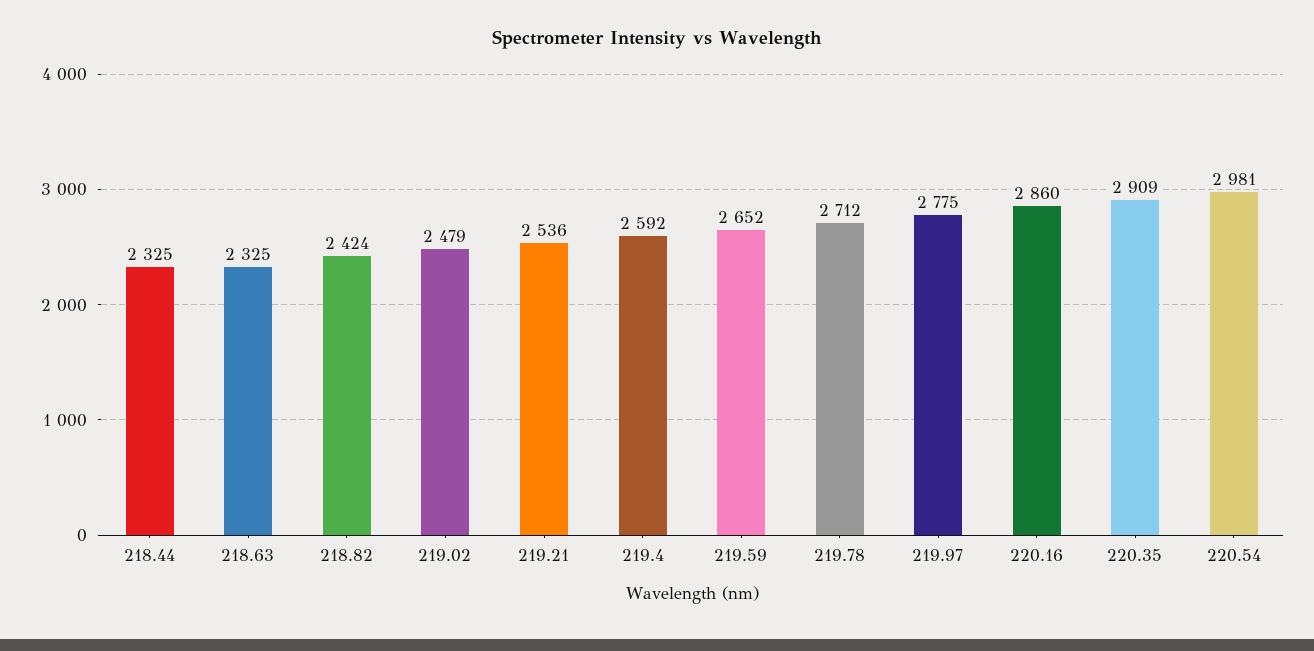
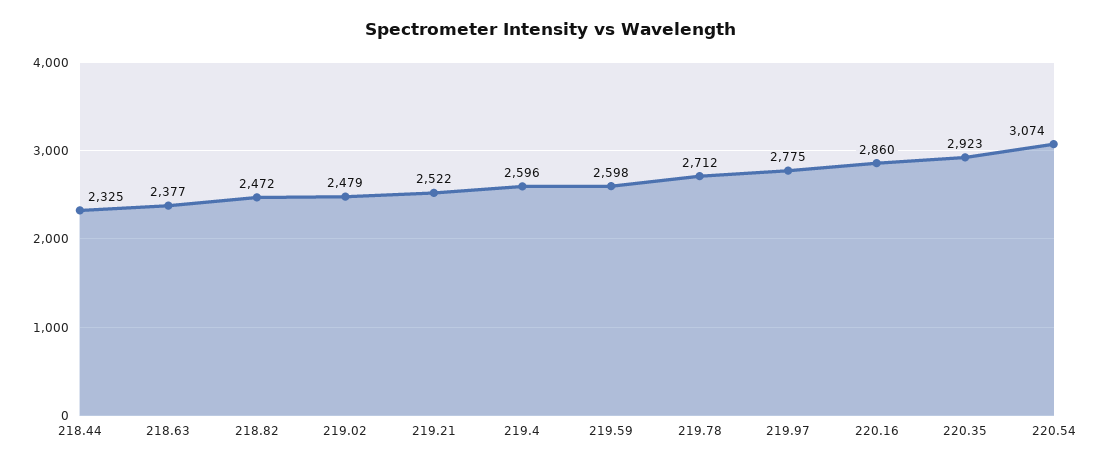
  {
    "218.44": 2325,
-   "218.63": 2325,
+   "218.63": 2377,
-   "218.82": 2424,
+   "218.82": 2472,
    "219.02": 2479,
-   "219.21": 2536,
+   "219.21": 2522,
-   "219.4": 2592,
+   "219.4": 2596,
-   "219.59": 2652,
+   "219.59": 2598,
    "219.78": 2712,
    "219.97": 2775,
    "220.16": 2860,
-   "220.35": 2909,
+   "220.35": 2923,
-   "220.54": 2981
+   "220.54": 3074
  }

